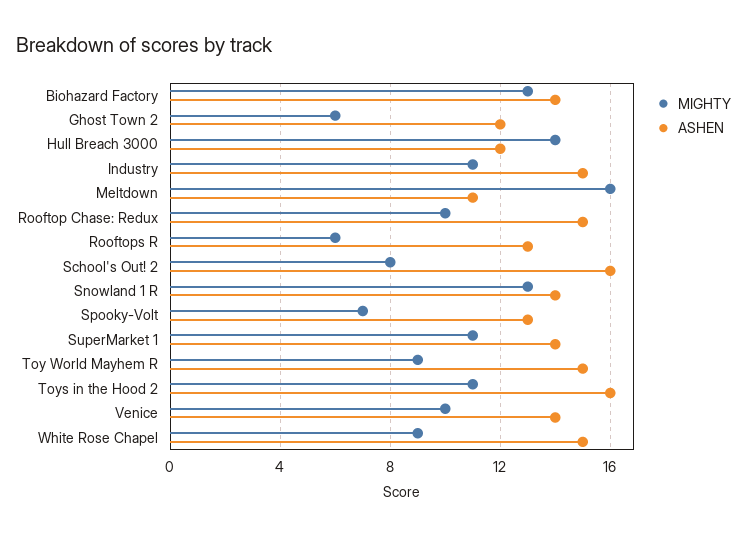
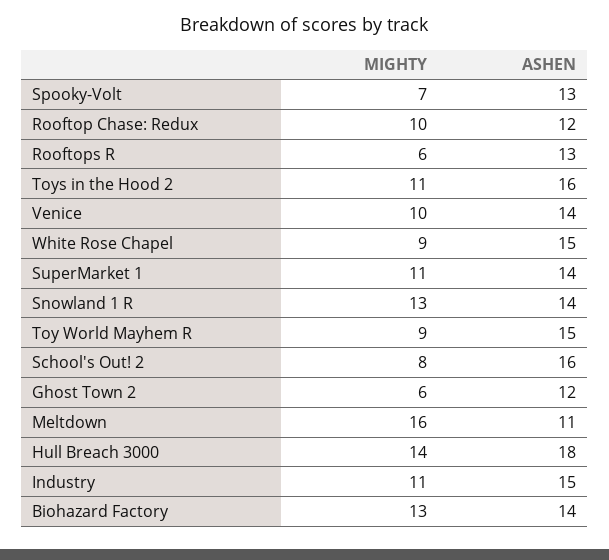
  {
    "MIGHTY": {
      "Biohazard Factory": 13,
      "Ghost Town 2": 6,
      "Hull Breach 3000": 14,
      "Industry": 11,
      "Meltdown": 16,
      "Rooftop Chase: Redux": 10,
      "Rooftops R": 6,
      "School's Out! 2": 8,
      "Snowland 1 R": 13,
      "Spooky-Volt": 7,
      "SuperMarket 1": 11,
      "Toy World Mayhem R": 9,
      "Toys in the Hood 2": 11,
      "Venice": 10,
      "White Rose Chapel": 9
    },
    "ASHEN": {
      "Biohazard Factory": 14,
      "Ghost Town 2": 12,
-     "Hull Breach 3000": 12,
+     "Hull Breach 3000": 18,
      "Industry": 15,
      "Meltdown": 11,
-     "Rooftop Chase: Redux": 15,
+     "Rooftop Chase: Redux": 12,
      "Rooftops R": 13,
      "School's Out! 2": 16,
      "Snowland 1 R": 14,
      "Spooky-Volt": 13,
      "SuperMarket 1": 14,
      "Toy World Mayhem R": 15,
      "Toys in the Hood 2": 16,
      "Venice": 14,
      "White Rose Chapel": 15
    }
  }

